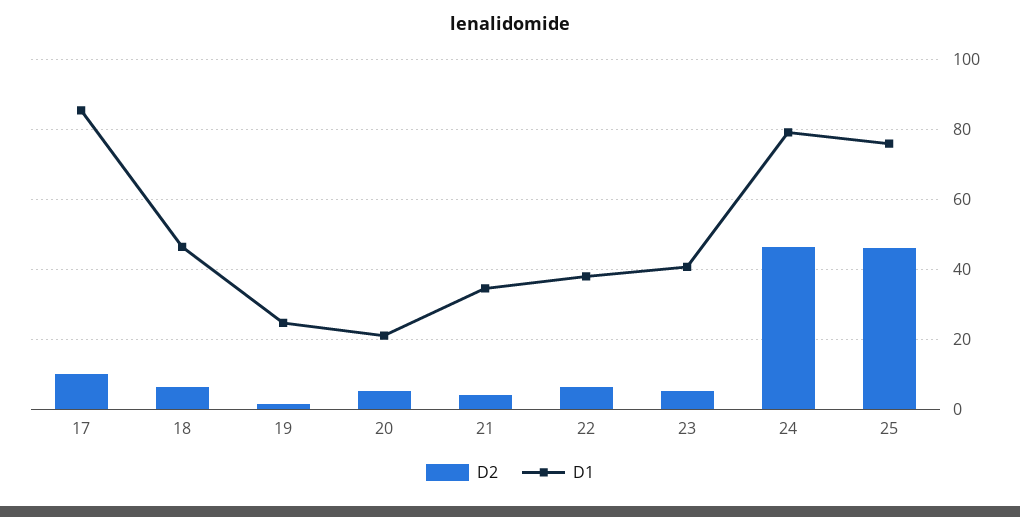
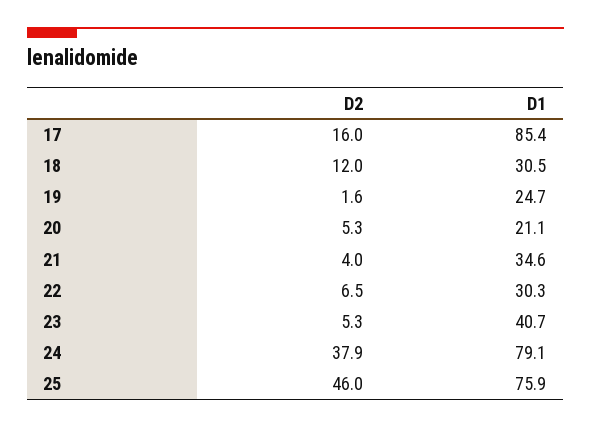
  {
    "D2": {
-     "17": 10,
+     "17": 16,
-     "18": 6,
+     "18": 12,
      "19": 1.6,
      "20": 5.3,
      "21": 4,
      "22": 6.5,
      "23": 5.3,
-     "24": 46,
+     "24": 37.9,
      "25": 46
    },
    "D1": {
      "17": 85.4,
-     "18": 46,
+     "18": 30.5,
      "19": 24.7,
      "20": 21.1,
      "21": 34.6,
-     "22": 38,
+     "22": 30.3,
      "23": 40.7,
      "24": 79.1,
      "25": 75.9
    }
  }

